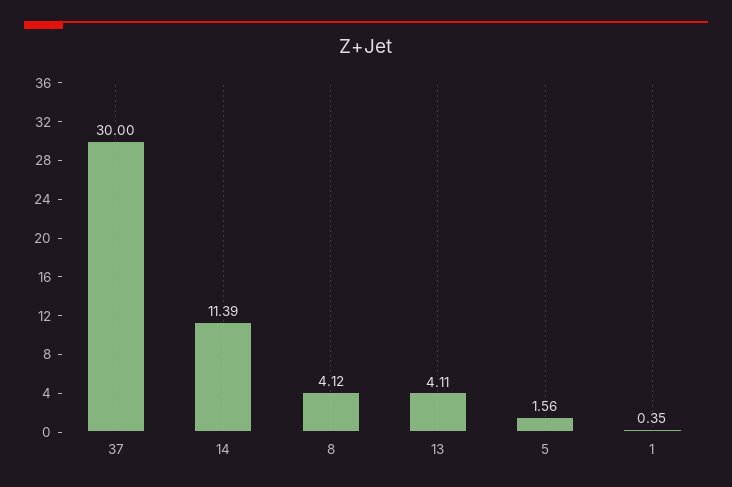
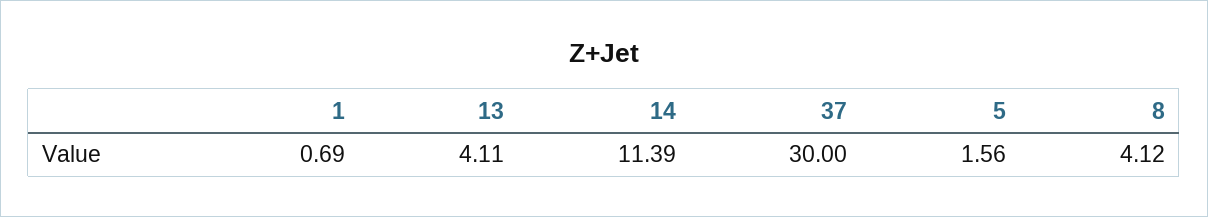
  {
    "37": 30,
    "14": 11.39,
    "8": 4.12,
    "13": 4.11,
    "5": 1.56,
-   "1": 0.35
+   "1": 0.69
  }

